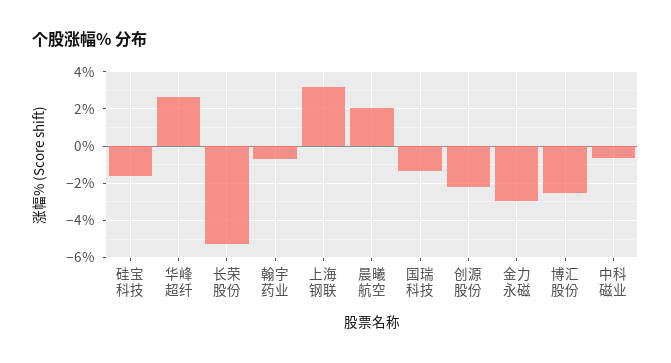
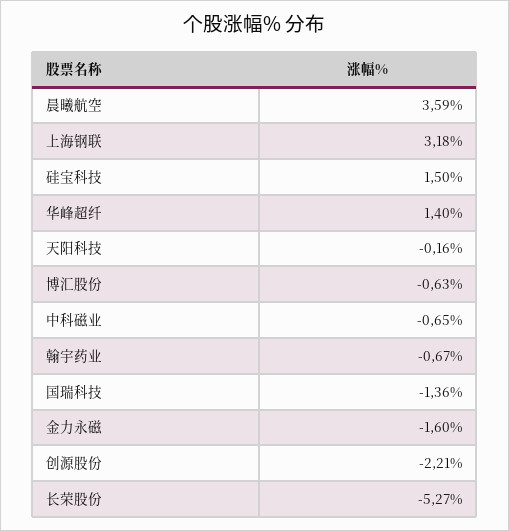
  {
-   "硅宝科技": -1.5,
+   "硅宝科技": 1.5,
-   "华峰超纤": 2.5,
+   "华峰超纤": 1.4,
    "长荣股份": -5.27,
    "翰宇药业": -0.67,
    "上海钢联": 3.18,
-   "晨曦航空": 2,
+   "晨曦航空": 3.59,
    "国瑞科技": -1.36,
    "创源股份": -2.21,
-   "金力永磁": -3,
+   "金力永磁": -1.6,
-   "博汇股份": -2.5,
+   "博汇股份": -0.63,
-   "中科磁业": -0.65
+   "中科磁业": -0.65,
+   "天阳科技": -0.16
  }

